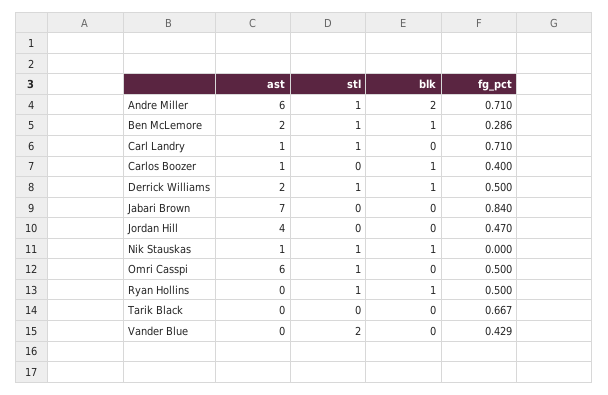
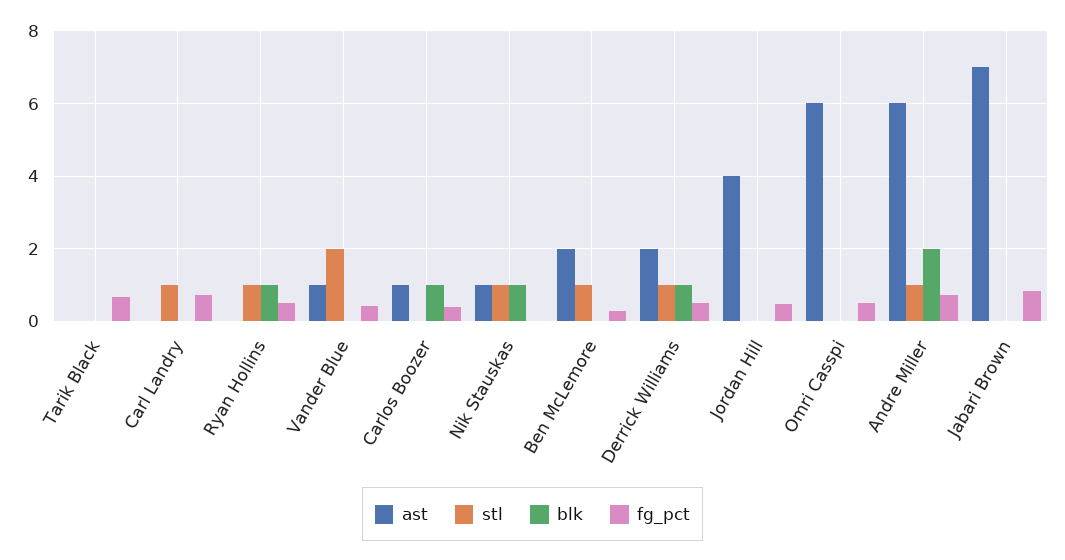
  {
    "ast": {
      "Andre Miller": 6,
      "Ben McLemore": 2,
-     "Carl Landry": 1,
+     "Carl Landry": 0,
      "Carlos Boozer": 1,
      "Derrick Williams": 2,
      "Jabari Brown": 7,
      "Jordan Hill": 4,
      "Nik Stauskas": 1,
      "Omri Casspi": 6,
      "Ryan Hollins": 0,
      "Tarik Black": 0,
-     "Vander Blue": 0
+     "Vander Blue": 1
    },
    "stl": {
      "Andre Miller": 1,
      "Ben McLemore": 1,
      "Carl Landry": 1,
      "Carlos Boozer": 0,
      "Derrick Williams": 1,
      "Jabari Brown": 0,
      "Jordan Hill": 0,
      "Nik Stauskas": 1,
-     "Omri Casspi": 1,
+     "Omri Casspi": 0,
      "Ryan Hollins": 1,
      "Tarik Black": 0,
      "Vander Blue": 2
    },
    "blk": {
      "Andre Miller": 2,
-     "Ben McLemore": 1,
+     "Ben McLemore": 0,
      "Carl Landry": 0,
      "Carlos Boozer": 1,
      "Derrick Williams": 1,
      "Jabari Brown": 0,
      "Jordan Hill": 0,
      "Nik Stauskas": 1,
      "Omri Casspi": 0,
      "Ryan Hollins": 1,
      "Tarik Black": 0,
      "Vander Blue": 0
    },
    "fg_pct": {
      "Andre Miller": 0.71,
      "Ben McLemore": 0.286,
      "Carl Landry": 0.71,
      "Carlos Boozer": 0.4,
      "Derrick Williams": 0.5,
      "Jabari Brown": 0.84,
      "Jordan Hill": 0.47,
      "Nik Stauskas": 0,
      "Omri Casspi": 0.5,
      "Ryan Hollins": 0.5,
      "Tarik Black": 0.667,
      "Vander Blue": 0.429
    }
  }

